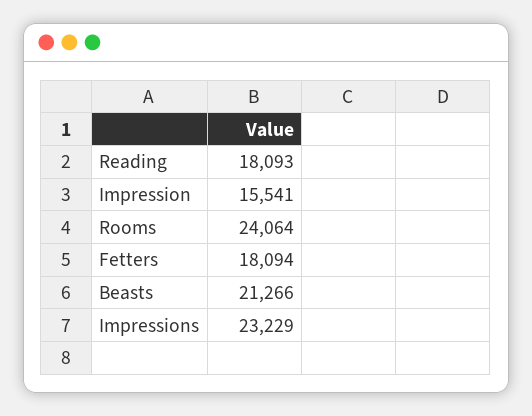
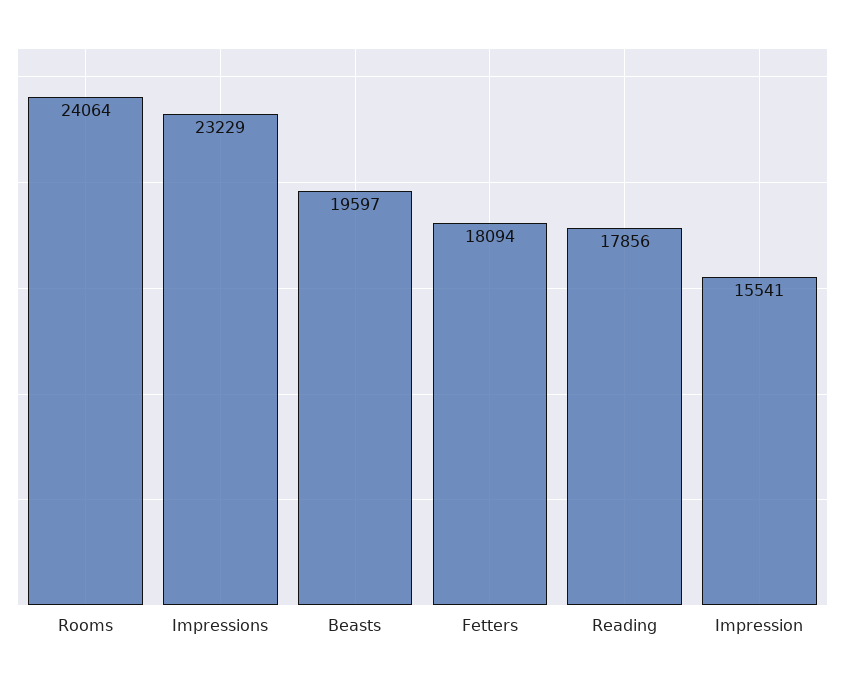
  {
-   "Reading": 18093,
+   "Reading": 17856,
    "Impression": 15541,
    "Rooms": 24064,
    "Fetters": 18094,
-   "Beasts": 21266,
+   "Beasts": 19597,
    "Impressions": 23229
  }

